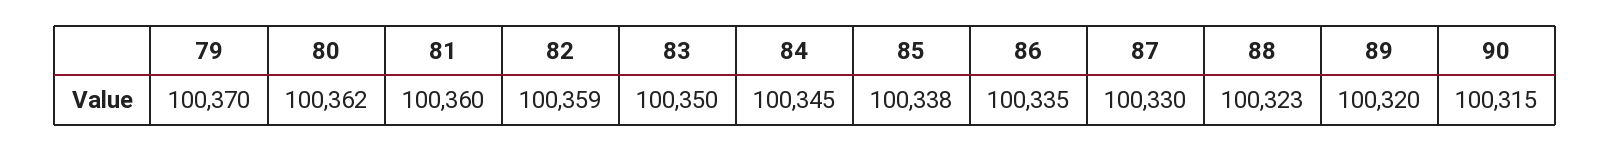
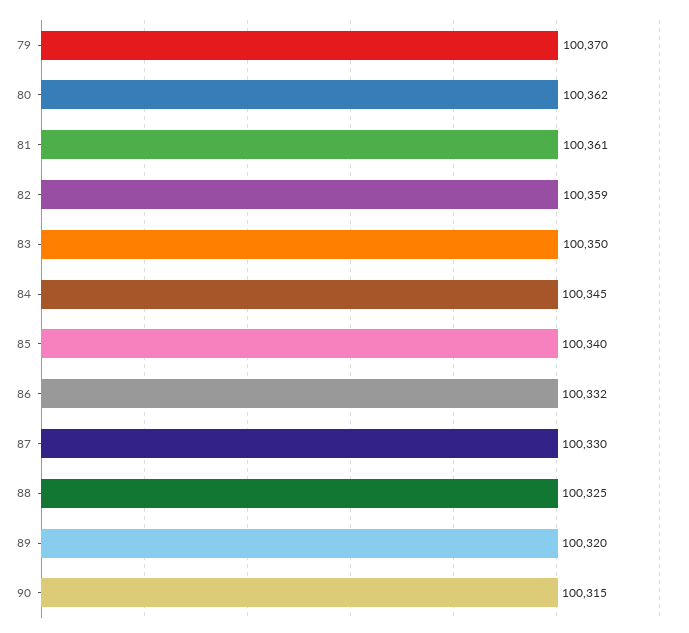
  {
    "79": 100370,
    "80": 100362,
-   "81": 100360,
+   "81": 100361,
    "82": 100359,
    "83": 100350,
    "84": 100345,
-   "85": 100338,
+   "85": 100340,
-   "86": 100335,
+   "86": 100332,
    "87": 100330,
-   "88": 100323,
+   "88": 100325,
    "89": 100320,
    "90": 100315
  }

